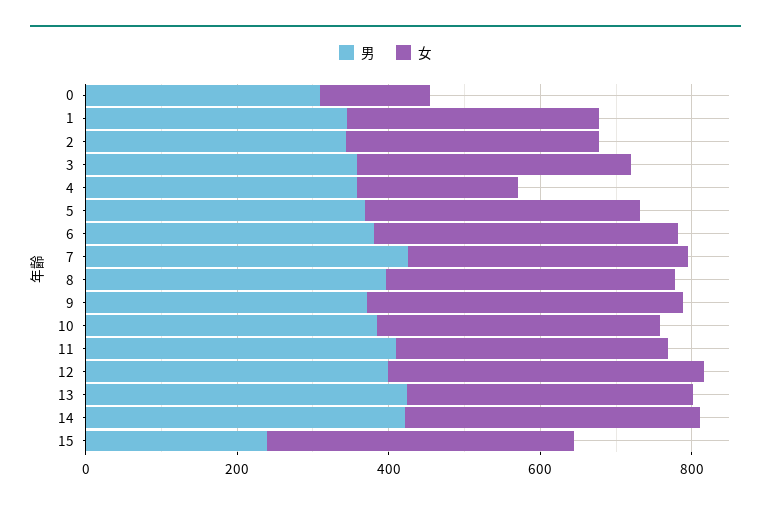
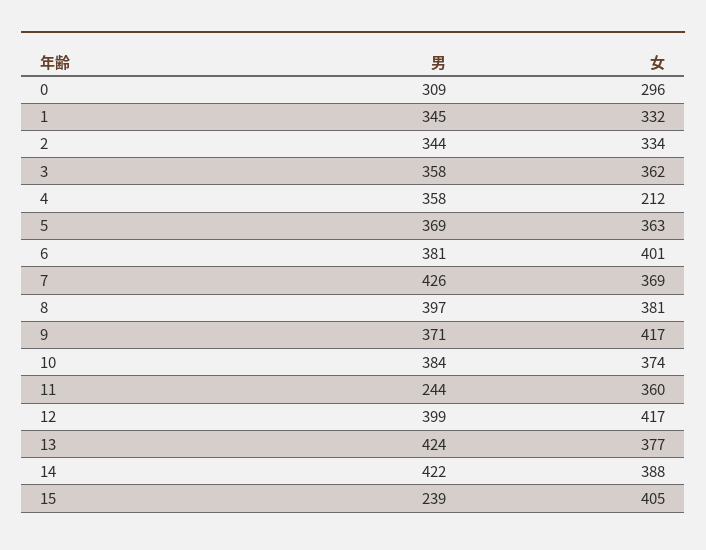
  {
    "男": {
      "0": 309,
      "1": 345,
      "2": 344,
      "3": 358,
      "4": 358,
      "5": 369,
      "6": 381,
      "7": 426,
      "8": 397,
      "9": 371,
      "10": 384,
-     "11": 400,
+     "11": 244,
      "12": 399,
      "13": 424,
      "14": 422,
      "15": 239
    },
    "女": {
-     "0": 150,
+     "0": 296,
      "1": 332,
      "2": 334,
      "3": 362,
      "4": 212,
      "5": 363,
      "6": 401,
      "7": 369,
      "8": 381,
      "9": 417,
      "10": 374,
      "11": 360,
      "12": 417,
      "13": 377,
      "14": 388,
      "15": 405
    }
  }

